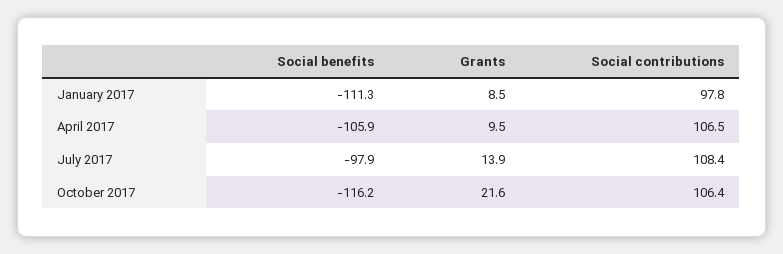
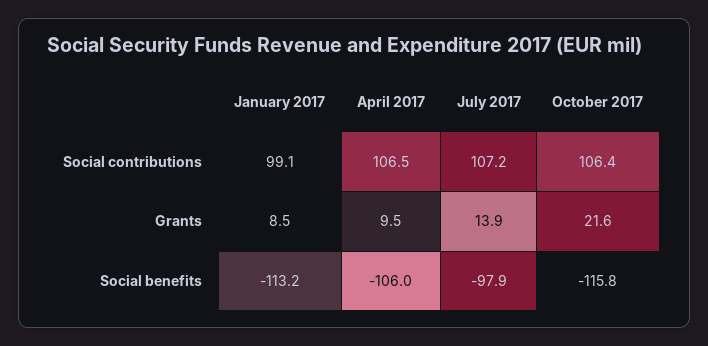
  {
    "Social benefits": {
-     "January 2017": -111.3,
+     "January 2017": -113.2,
-     "April 2017": -105.9,
+     "April 2017": -106,
      "July 2017": -97.9,
-     "October 2017": -116.2
+     "October 2017": -115.8
    },
    "Grants": {
      "January 2017": 8.5,
      "April 2017": 9.5,
      "July 2017": 13.9,
      "October 2017": 21.6
    },
    "Social contributions": {
-     "January 2017": 97.8,
+     "January 2017": 99.1,
      "April 2017": 106.5,
-     "July 2017": 108.4,
+     "July 2017": 107.2,
      "October 2017": 106.4
    }
  }

